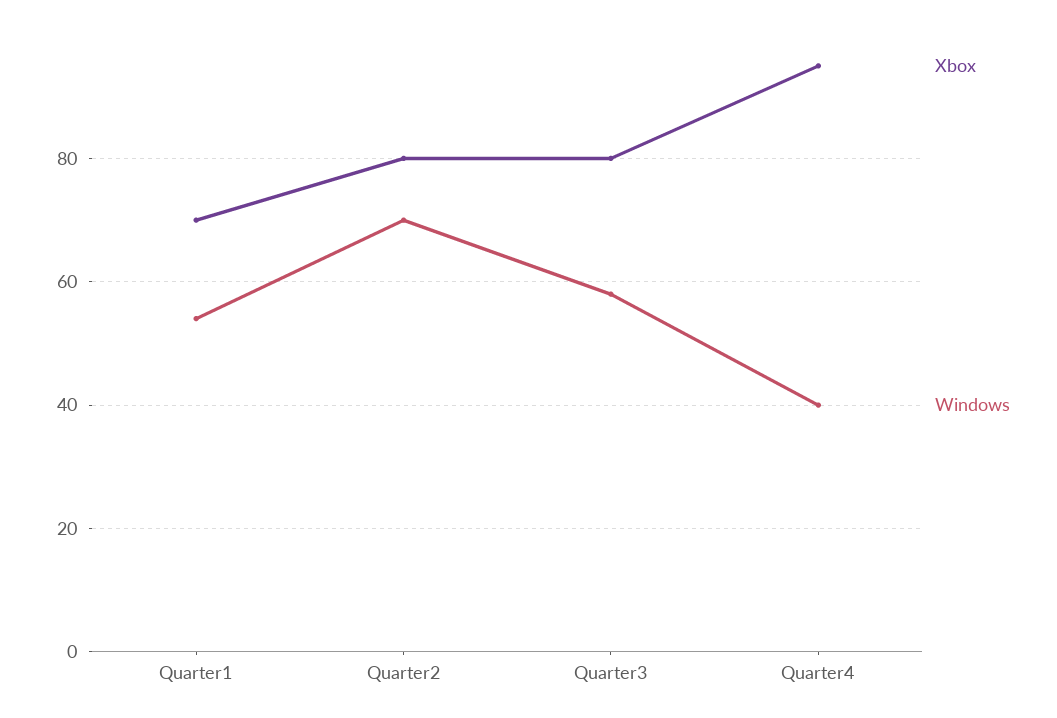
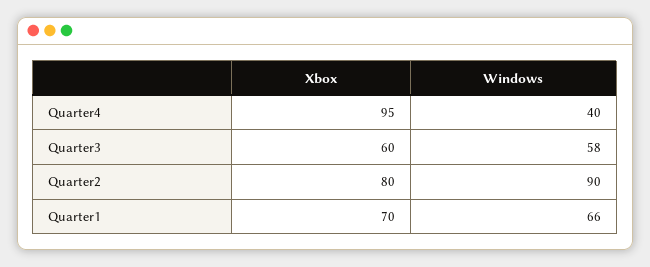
  {
    "Xbox": {
      "Quarter1": 70,
      "Quarter2": 80,
-     "Quarter3": 80,
+     "Quarter3": 60,
      "Quarter4": 95
    },
    "Windows": {
-     "Quarter1": 55,
+     "Quarter1": 66,
-     "Quarter2": 70,
+     "Quarter2": 90,
      "Quarter3": 58,
      "Quarter4": 40
    }
  }

